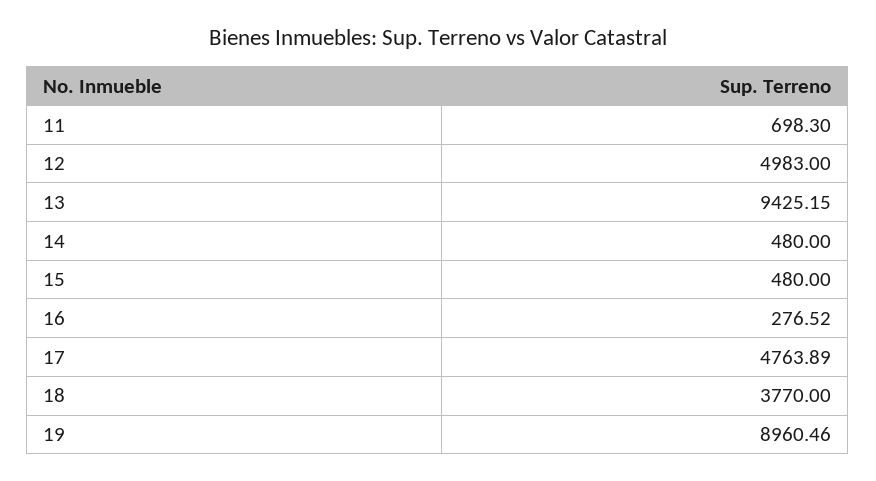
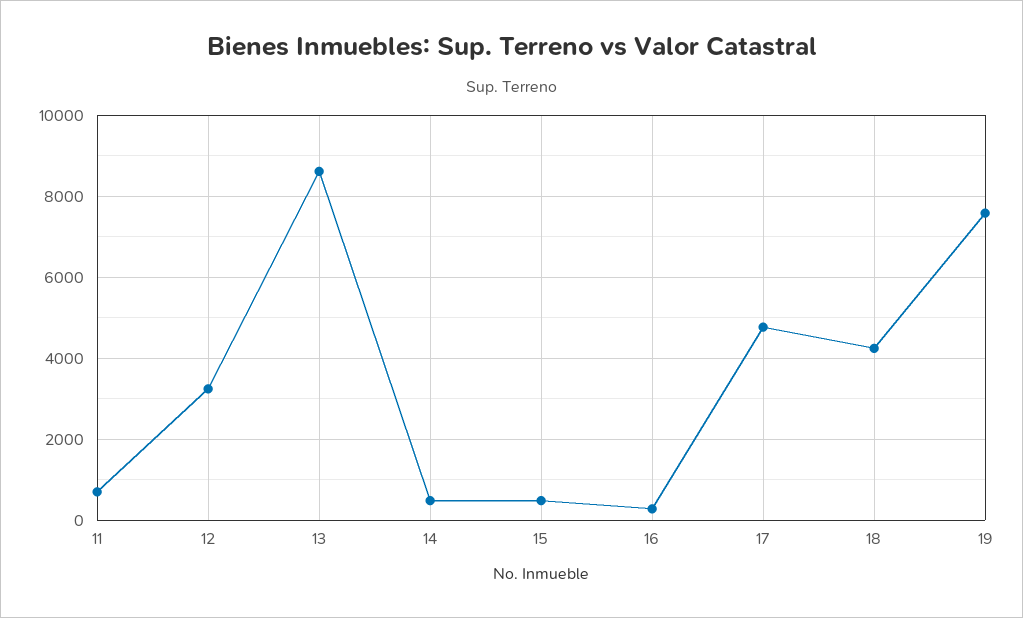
  {
    "11": 698.3,
-   "12": 4983,
+   "12": 3200,
-   "13": 9425.15,
+   "13": 8600,
    "14": 480,
    "15": 480,
    "16": 276.52,
    "17": 4763.89,
-   "18": 3770,
+   "18": 4200,
-   "19": 8960.46
+   "19": 7600
  }

